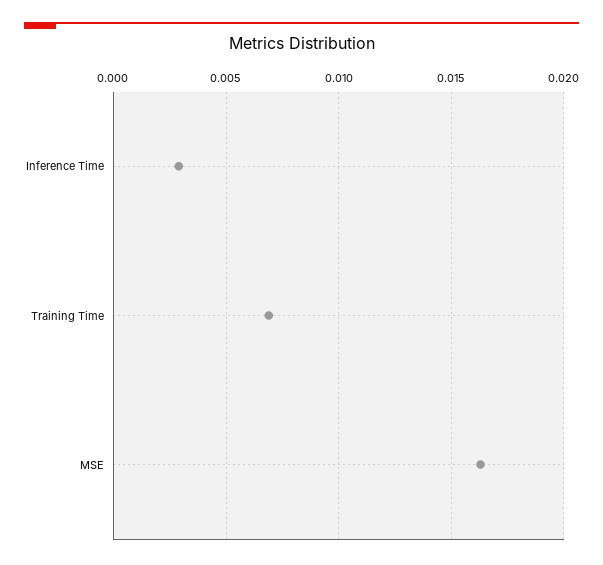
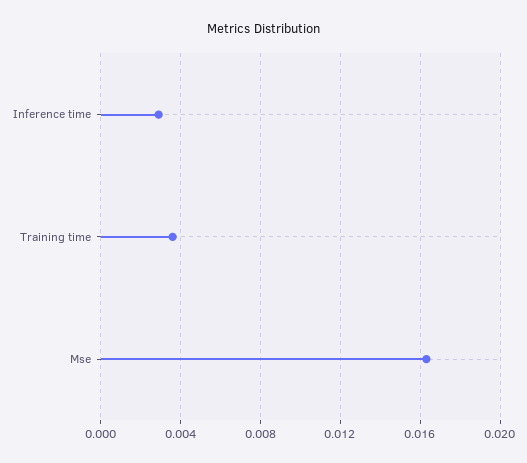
  {
    "Inference Time": 0.003,
-   "Training Time": 0.007,
+   "Training Time": 0.0035,
    "MSE": 0.0165
  }

